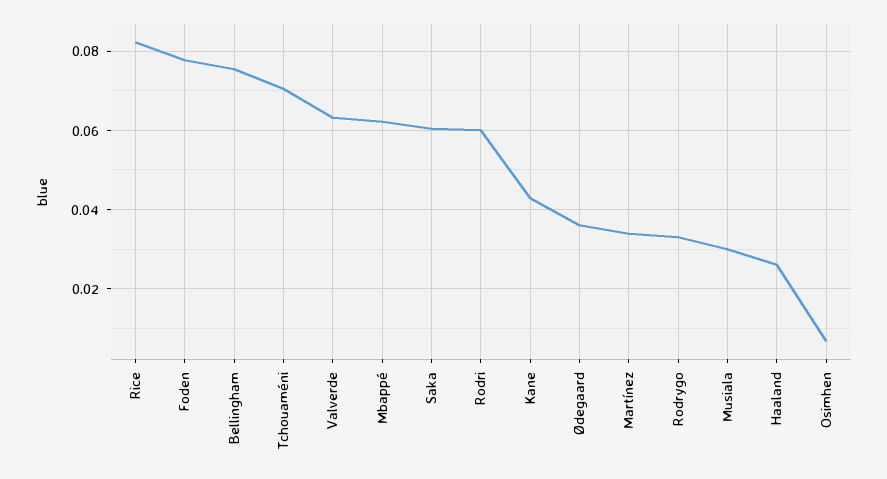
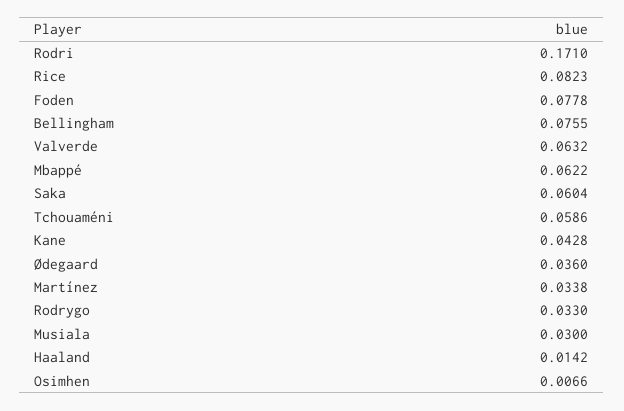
  {
    "Rice": 0.0823,
    "Foden": 0.0778,
    "Bellingham": 0.0755,
-   "Tchouaméni": 0.07,
+   "Tchouaméni": 0.0586,
    "Valverde": 0.0632,
    "Mbappé": 0.0622,
    "Saka": 0.0604,
-   "Rodri": 0.06,
+   "Rodri": 0.171,
    "Kane": 0.0428,
    "Ødegaard": 0.036,
    "Martínez": 0.0338,
    "Rodrygo": 0.033,
    "Musiala": 0.03,
-   "Haaland": 0.026,
+   "Haaland": 0.0142,
    "Osimhen": 0.0066
  }

